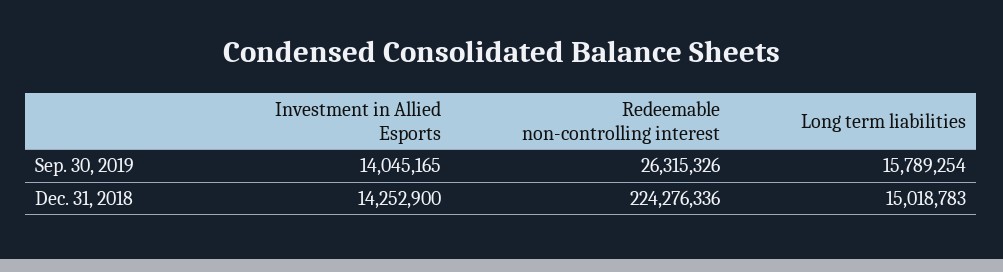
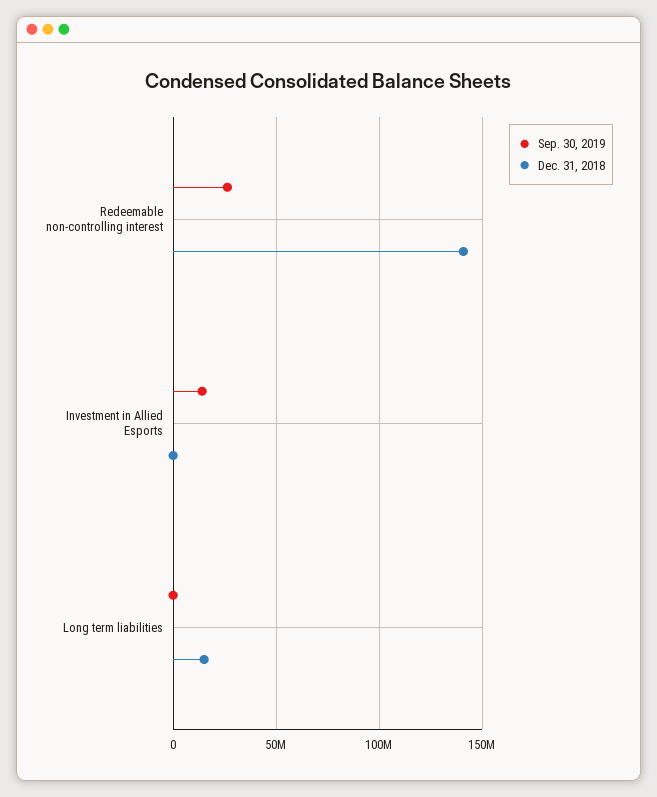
  {
    "Sep. 30, 2019": {
      "Investment in Allied Esports": 14045165,
      "Redeemable non-controlling interest": 26315326,
-     "Long term liabilities": 15789254
+     "Long term liabilities": 0
    },
    "Dec. 31, 2018": {
-     "Investment in Allied Esports": 14252900,
+     "Investment in Allied Esports": 0,
-     "Redeemable non-controlling interest": 224276336,
+     "Redeemable non-controlling interest": 140000000,
      "Long term liabilities": 15018783
    }
  }

